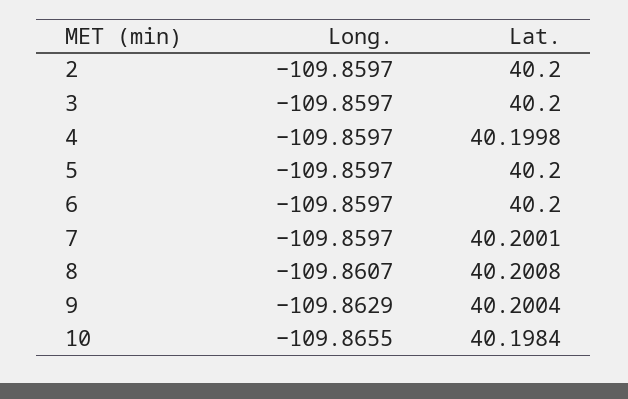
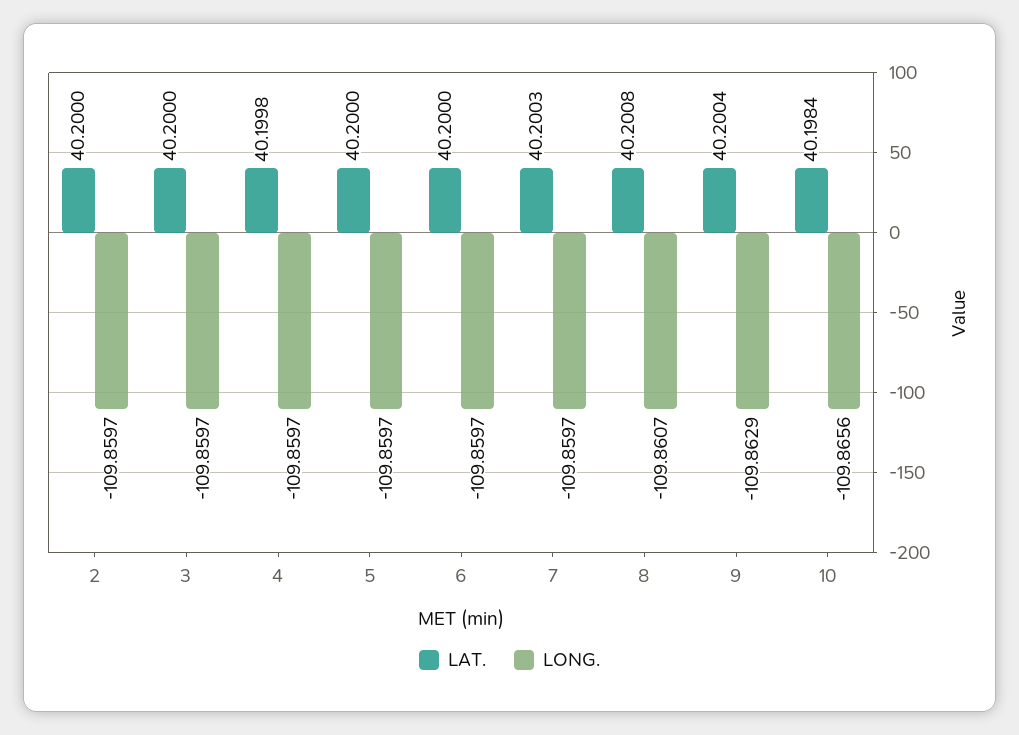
  {
    "Long.": {
      "2": -109.8597,
      "3": -109.8597,
      "4": -109.8597,
      "5": -109.8597,
      "6": -109.8597,
      "7": -109.8597,
      "8": -109.8607,
      "9": -109.8629,
-     "10": -109.8655
+     "10": -109.8656
    },
    "Lat.": {
      "2": 40.2,
      "3": 40.2,
      "4": 40.1998,
      "5": 40.2,
      "6": 40.2,
-     "7": 40.2001,
+     "7": 40.2003,
      "8": 40.2008,
      "9": 40.2004,
      "10": 40.1984
    }
  }

